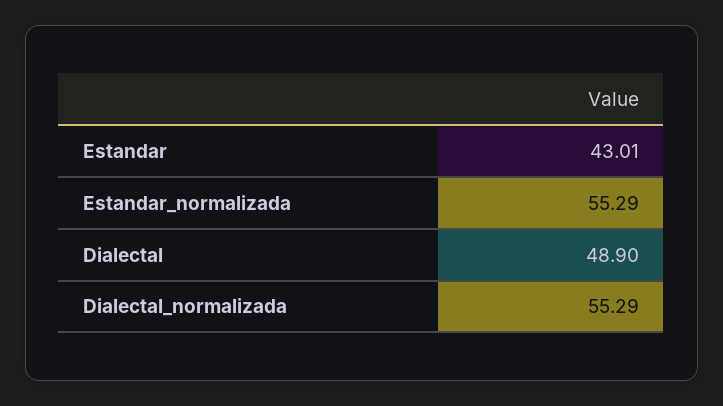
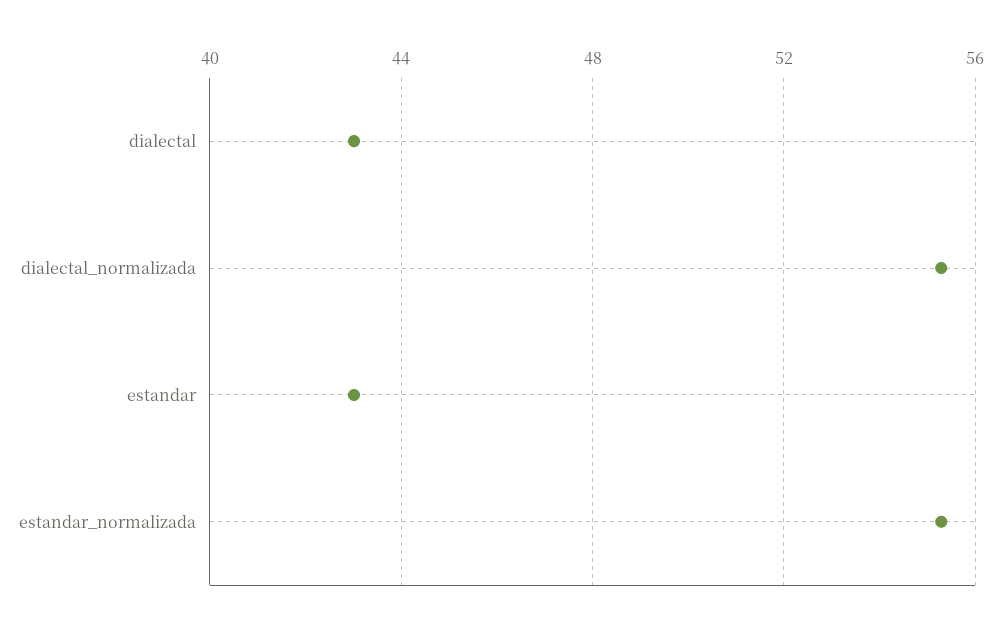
  {
    "Estandar": 43.01,
    "Estandar_normalizada": 55.29,
-   "Dialectal": 48.9,
+   "Dialectal": 43,
    "Dialectal_normalizada": 55.29
  }

